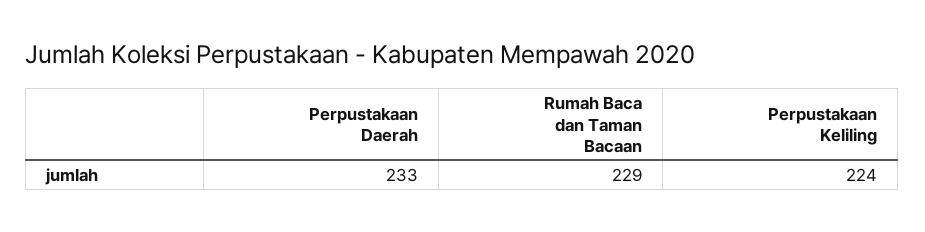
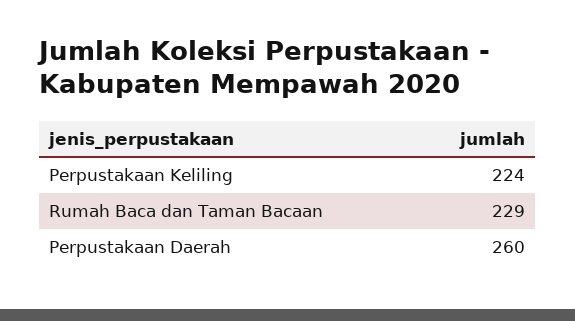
  {
-   "Perpustakaan Daerah": 233,
+   "Perpustakaan Daerah": 260,
    "Rumah Baca dan Taman Bacaan": 229,
    "Perpustakaan Keliling": 224
  }

